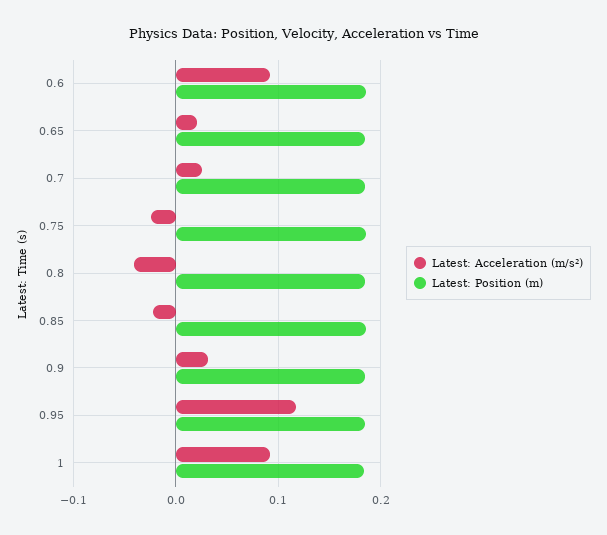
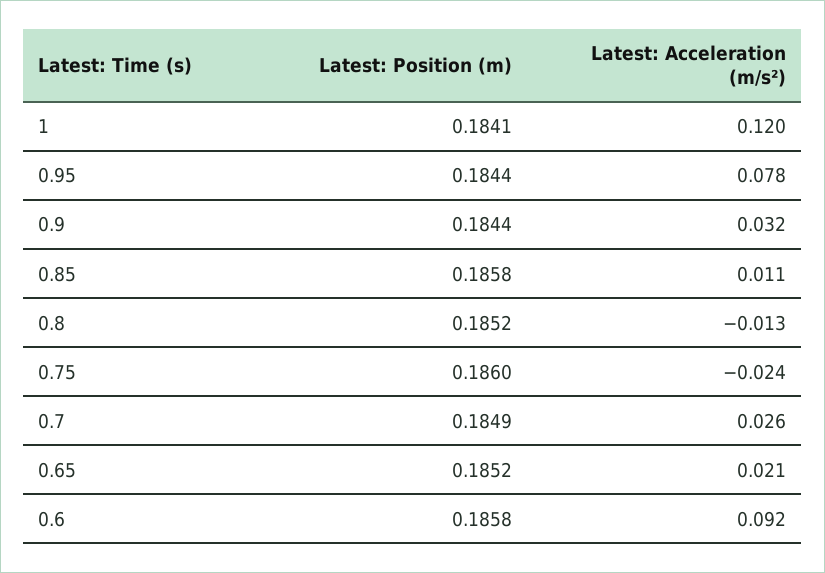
  {
    "Latest: Acceleration (m/s²)": {
      "0.6": 0.092,
      "0.65": 0.021,
      "0.7": 0.026,
      "0.75": -0.024,
-     "0.8": -0.04,
+     "0.8": -0.013,
-     "0.85": -0.02,
+     "0.85": 0.011,
      "0.9": 0.032,
-     "0.95": 0.12,
+     "0.95": 0.078,
-     "1": 0.09
+     "1": 0.12
    },
    "Latest: Position (m)": {
      "0.6": 0.1858,
      "0.65": 0.1852,
      "0.7": 0.1849,
      "0.75": 0.186,
      "0.8": 0.1852,
      "0.85": 0.1858,
      "0.9": 0.1844,
      "0.95": 0.1844,
      "1": 0.1841
    }
  }

